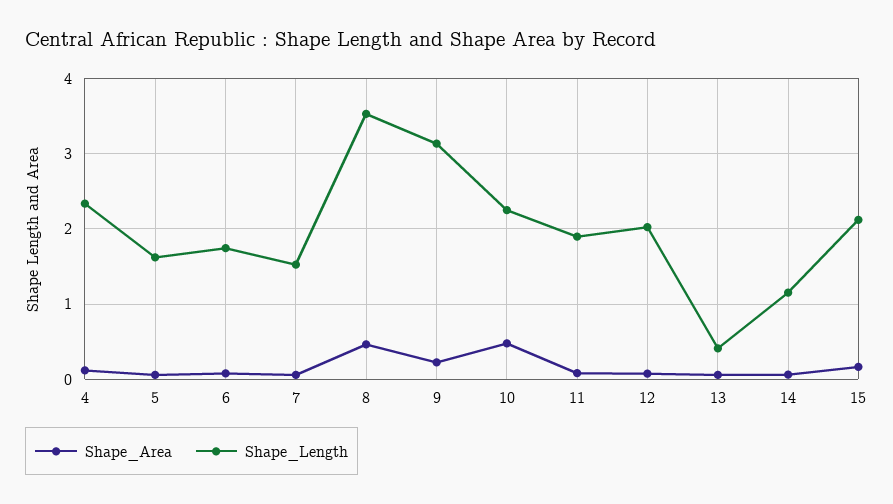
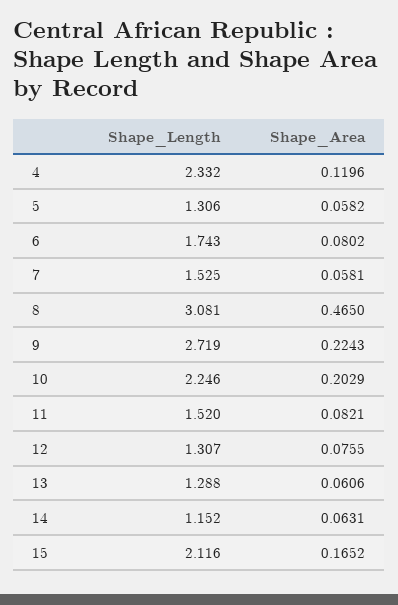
  {
    "Shape_Area": {
      "4": 0.1196,
      "5": 0.0582,
      "6": 0.0802,
      "7": 0.0581,
      "8": 0.465,
      "9": 0.2243,
-     "10": 0.5,
+     "10": 0.2029,
      "11": 0.0821,
      "12": 0.0755,
      "13": 0.0606,
      "14": 0.0631,
      "15": 0.1652
    },
    "Shape_Length": {
      "4": 2.332,
-     "5": 1.6,
+     "5": 1.306,
      "6": 1.743,
      "7": 1.525,
-     "8": 3.5,
+     "8": 3.081,
-     "9": 3.1,
+     "9": 2.719,
      "10": 2.246,
-     "11": 1.9,
+     "11": 1.52,
-     "12": 2,
+     "12": 1.307,
-     "13": 0.4,
+     "13": 1.288,
      "14": 1.152,
      "15": 2.116
    }
  }

